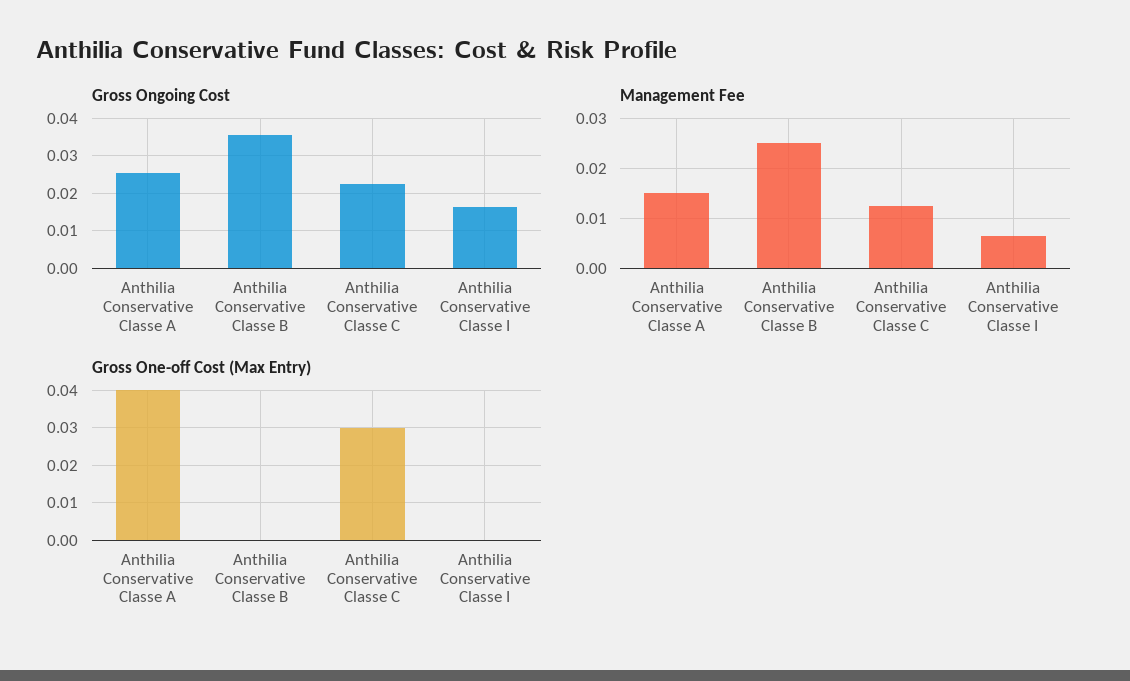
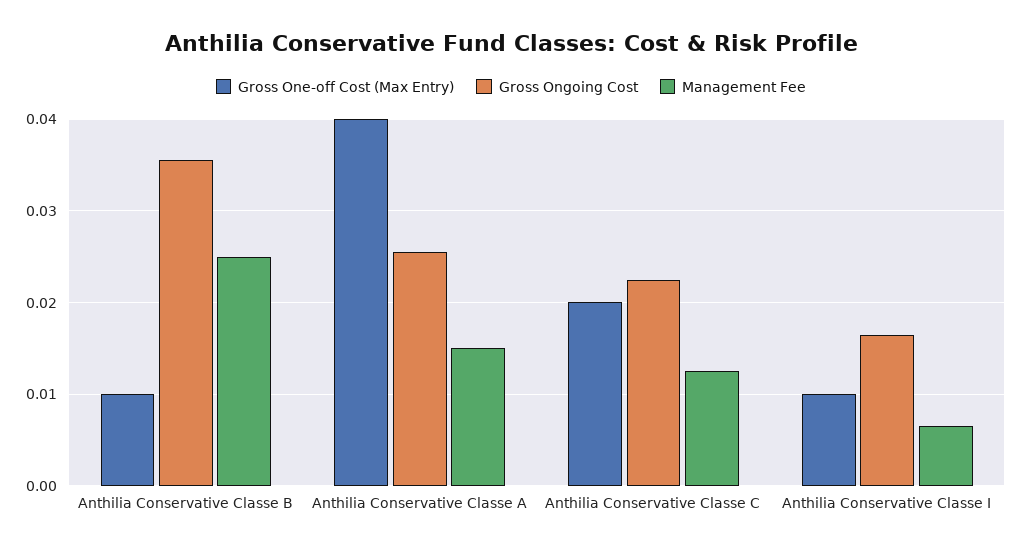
  {
    "Gross Ongoing Cost": {
      "Anthilia Conservative Classe A": 0.026,
      "Anthilia Conservative Classe B": 0.036,
      "Anthilia Conservative Classe C": 0.022,
      "Anthilia Conservative Classe I": 0.016
    },
    "Management Fee": {
      "Anthilia Conservative Classe A": 0.015,
      "Anthilia Conservative Classe B": 0.025,
      "Anthilia Conservative Classe C": 0.013,
      "Anthilia Conservative Classe I": 0.007
    },
    "Gross One-off Cost (Max Entry)": {
      "Anthilia Conservative Classe A": 0.04,
-     "Anthilia Conservative Classe B": 0,
+     "Anthilia Conservative Classe B": 0.01,
-     "Anthilia Conservative Classe C": 0.03,
+     "Anthilia Conservative Classe C": 0.02,
-     "Anthilia Conservative Classe I": 0
+     "Anthilia Conservative Classe I": 0.01
    }
  }

